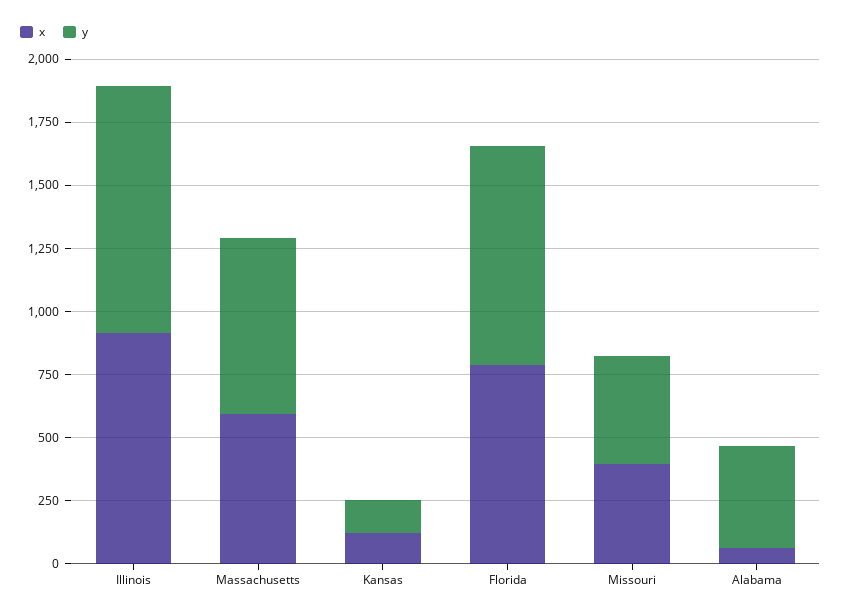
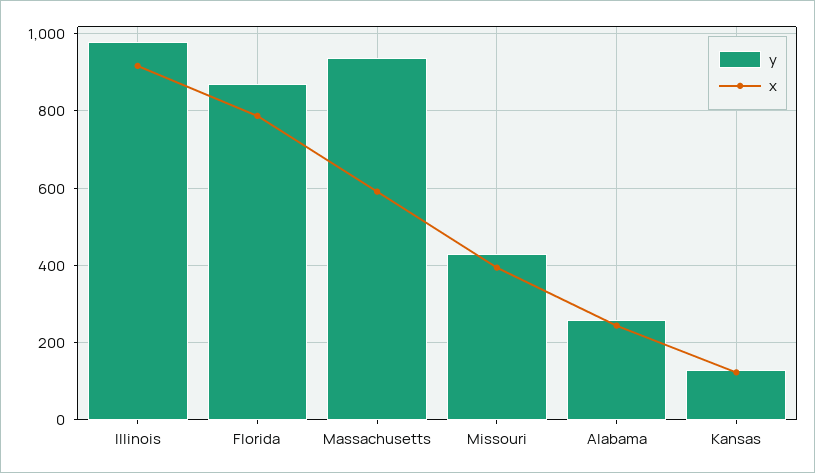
  {
    "x": {
      "Illinois": 920,
      "Massachusetts": 600,
      "Kansas": 120,
      "Florida": 780,
      "Missouri": 400,
-     "Alabama": 50
+     "Alabama": 240
    },
    "y": {
      "Illinois": 980,
-     "Massachusetts": 700,
+     "Massachusetts": 940,
      "Kansas": 140,
      "Florida": 860,
      "Missouri": 420,
-     "Alabama": 400
+     "Alabama": 260
    }
  }

